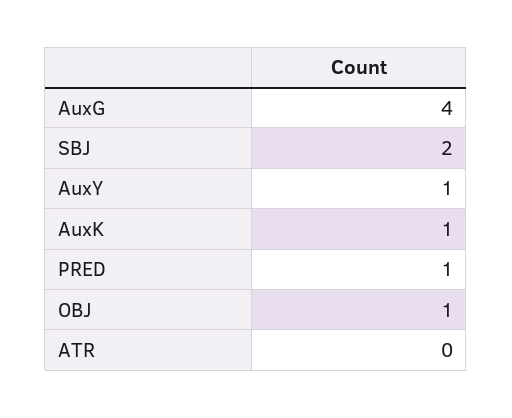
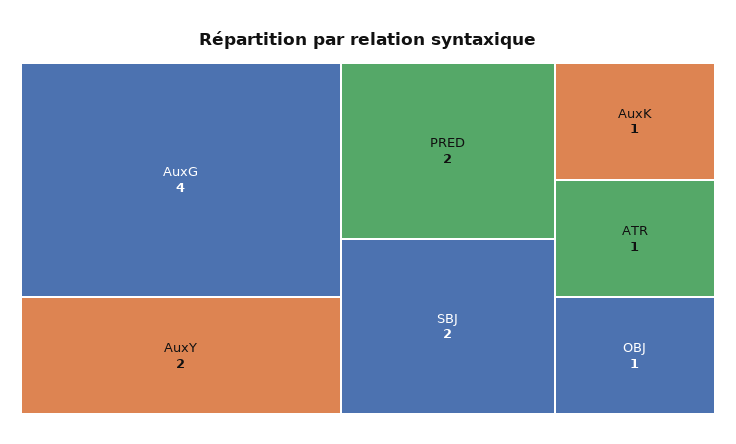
  {
    "AuxG": 4,
    "SBJ": 2,
-   "AuxY": 1,
+   "AuxY": 2,
    "AuxK": 1,
-   "PRED": 1,
+   "PRED": 2,
    "OBJ": 1,
-   "ATR": 0
+   "ATR": 1
  }

